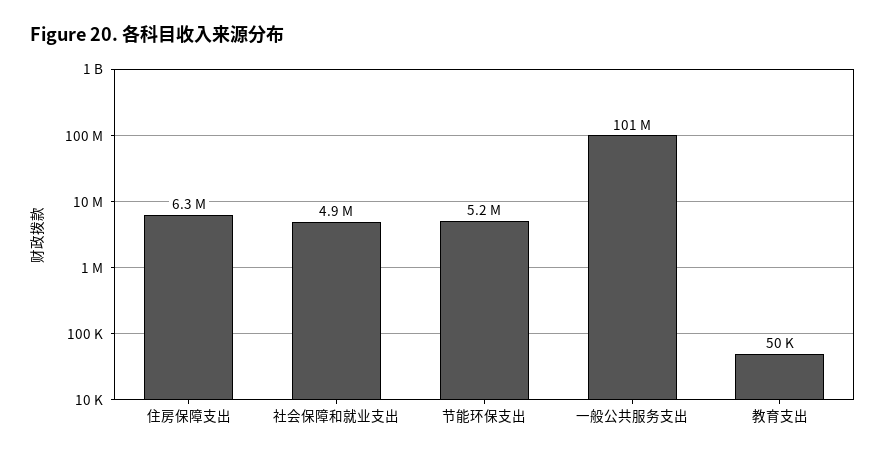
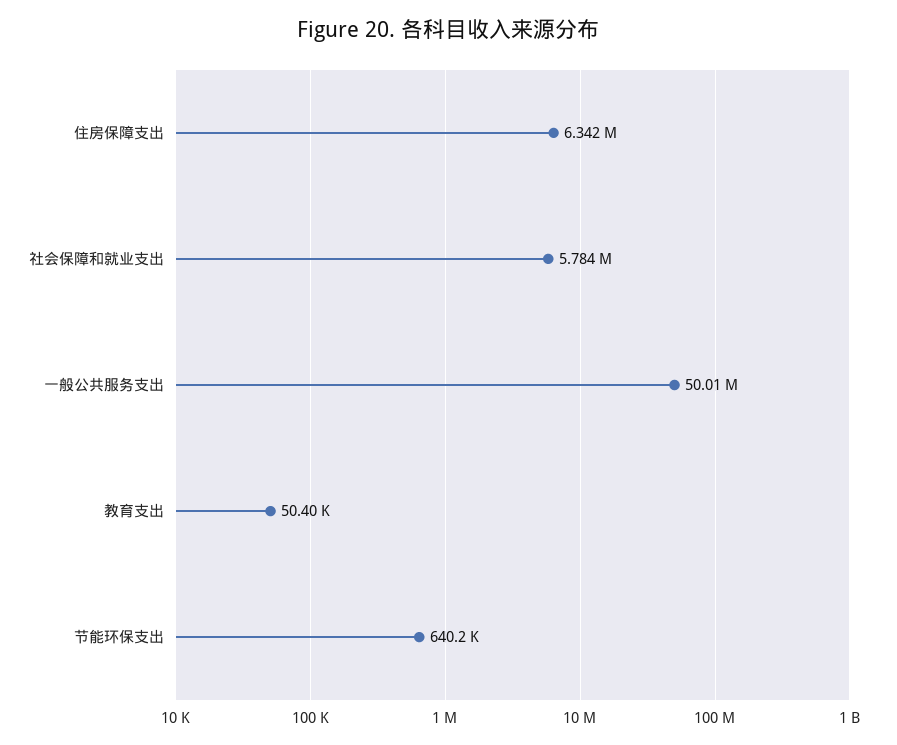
  {
    "住房保障支出": 6342000,
-   "社会保障和就业支出": 4900000,
+   "社会保障和就业支出": 5784000,
-   "节能环保支出": 5200000,
+   "节能环保支出": 640200,
-   "一般公共服务支出": 101000000,
+   "一般公共服务支出": 50010000,
    "教育支出": 50400
  }

